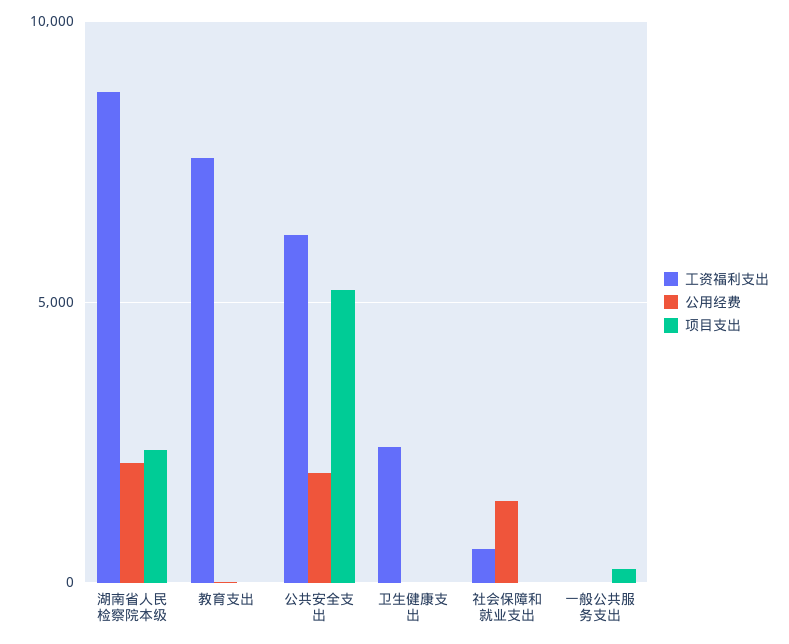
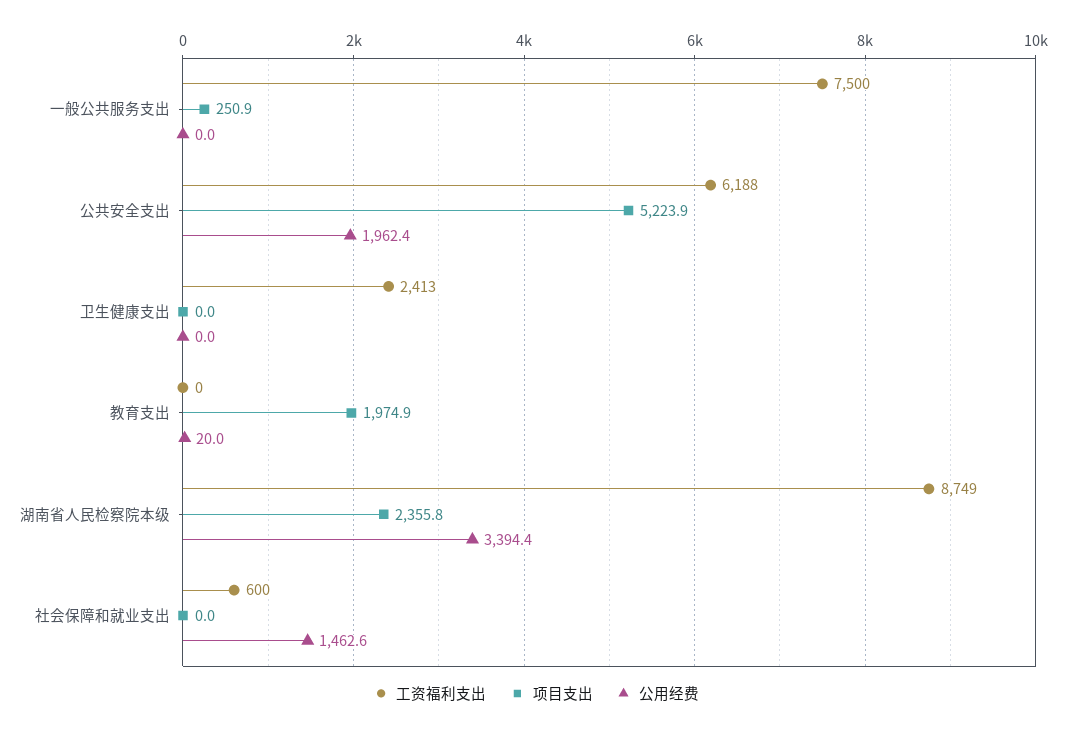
  {
    "工资福利支出": {
      "湖南省人民检察院本级": 8749,
-     "教育支出": 7500,
+     "教育支出": 0,
      "公共安全支出": 6188,
      "卫生健康支出": 2413,
      "社会保障和就业支出": 600,
-     "一般公共服务支出": 0
+     "一般公共服务支出": 7500
    },
    "公用经费": {
-     "湖南省人民检察院本级": 2000,
+     "湖南省人民检察院本级": 3394.4,
      "教育支出": 20,
      "公共安全支出": 1962.4,
      "卫生健康支出": 0,
      "社会保障和就业支出": 1462.6,
      "一般公共服务支出": 0
    },
    "项目支出": {
      "湖南省人民检察院本级": 2355.8,
-     "教育支出": 0,
+     "教育支出": 1974.9,
      "公共安全支出": 5223.9,
      "卫生健康支出": 0,
      "社会保障和就业支出": 0,
      "一般公共服务支出": 250.9
    }
  }

